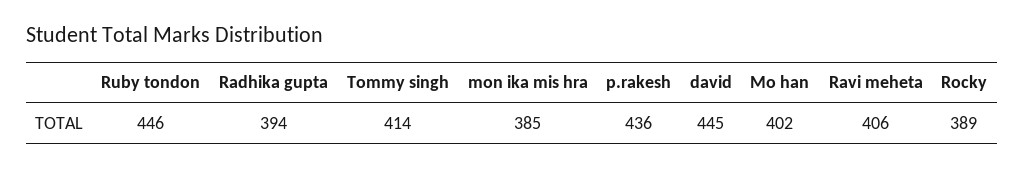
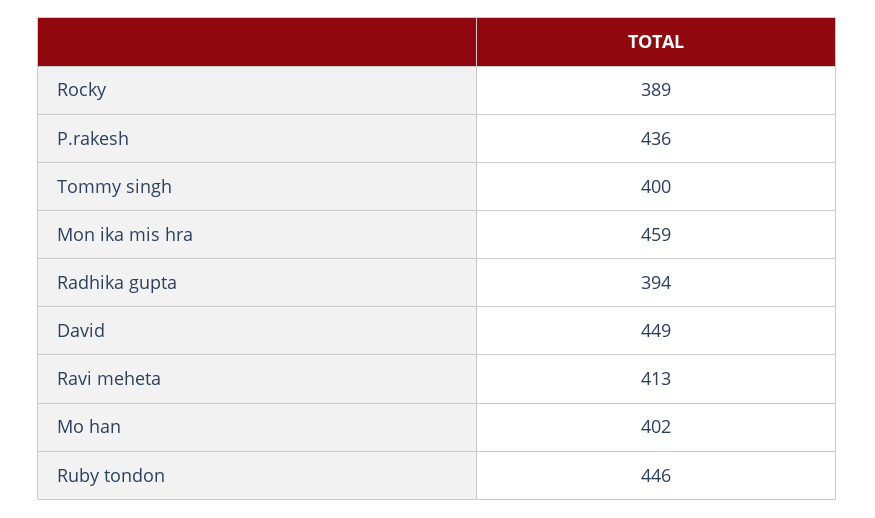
  {
    "Ruby tondon": 446,
    "Radhika gupta": 394,
-   "Tommy singh": 414,
+   "Tommy singh": 400,
-   "mon ika mis hra": 385,
+   "mon ika mis hra": 459,
    "p.rakesh": 436,
-   "david": 445,
+   "david": 449,
    "Mo han": 402,
-   "Ravi meheta": 406,
+   "Ravi meheta": 413,
    "Rocky": 389
  }

